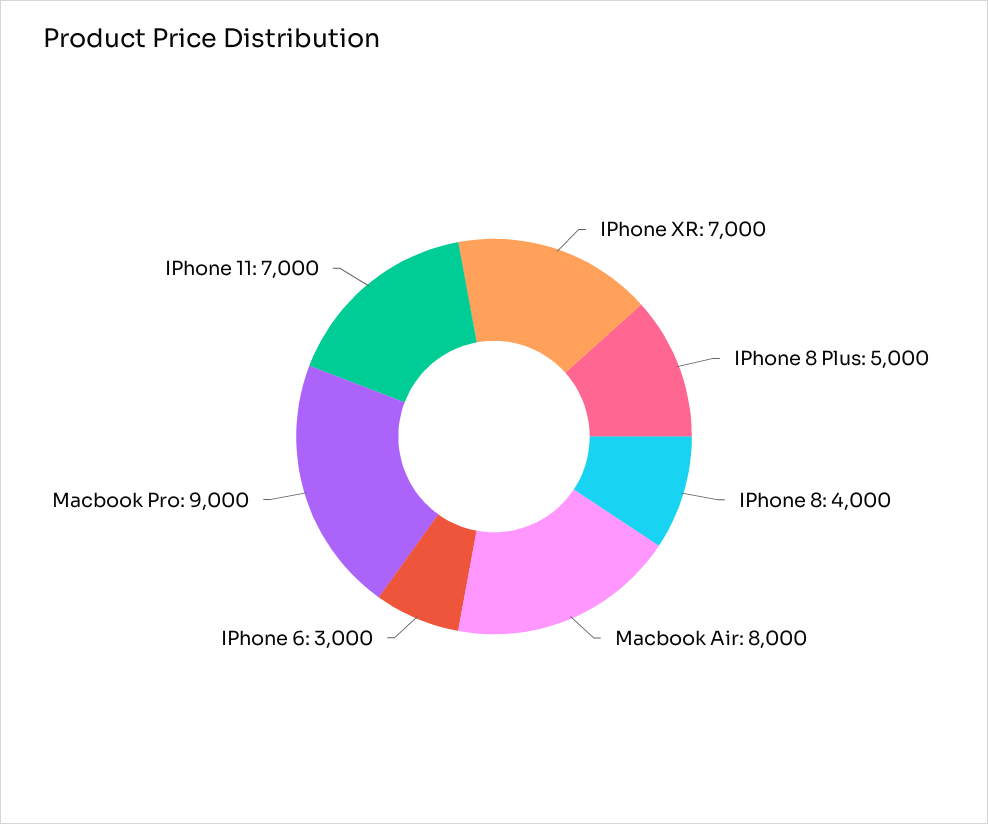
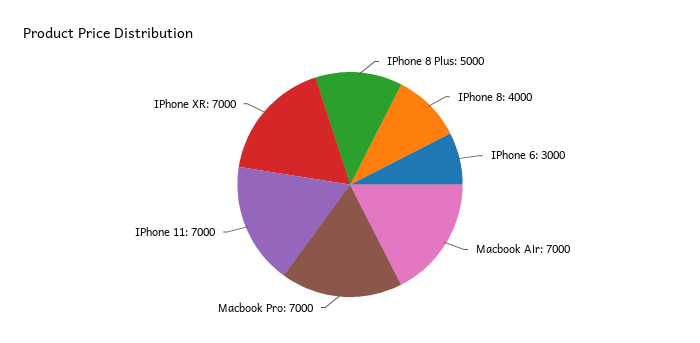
  {
    "IPhone XR": 7000,
    "IPhone 8 Plus": 5000,
    "IPhone 8": 4000,
-   "Macbook Air": 8000,
+   "Macbook Air": 7000,
    "IPhone 6": 3000,
-   "Macbook Pro": 9000,
+   "Macbook Pro": 7000,
    "IPhone 11": 7000
  }

